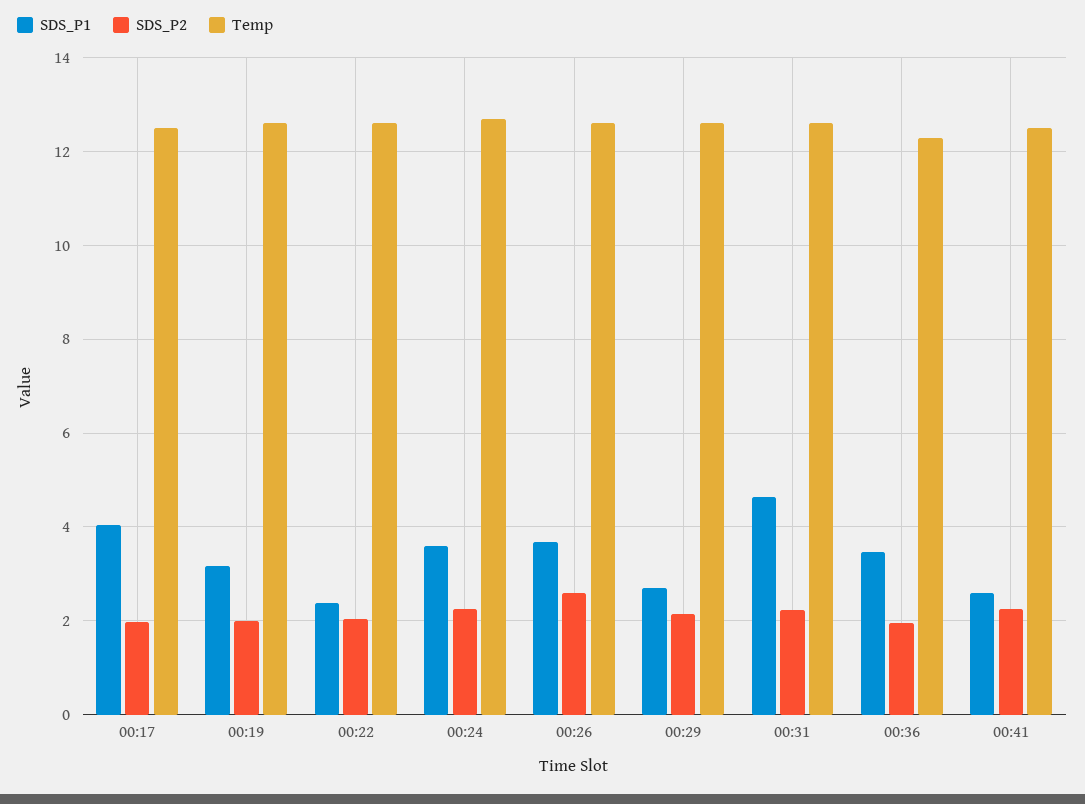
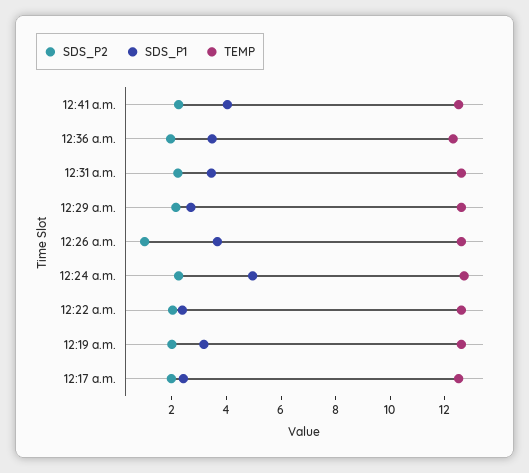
  {
    "SDS_P1": {
-     "00:17": 4,
+     "00:17": 2.5,
      "00:19": 3.2,
      "00:22": 2.4,
-     "00:24": 3.6,
+     "00:24": 5,
      "00:26": 3.6,
      "00:29": 2.8,
-     "00:31": 4.6,
+     "00:31": 3.5,
      "00:36": 3.4,
-     "00:41": 2.6
+     "00:41": 4
    },
    "SDS_P2": {
      "00:17": 2,
      "00:19": 2,
      "00:22": 2,
      "00:24": 2.2,
-     "00:26": 2.6,
+     "00:26": 1,
      "00:29": 2.2,
      "00:31": 2.2,
      "00:36": 2,
      "00:41": 2.2
    },
    "Temp": {
      "00:17": 12.6,
      "00:19": 12.6,
      "00:22": 12.6,
      "00:24": 12.8,
      "00:26": 12.6,
      "00:29": 12.6,
      "00:31": 12.6,
      "00:36": 12.4,
      "00:41": 12.6
    }
  }

